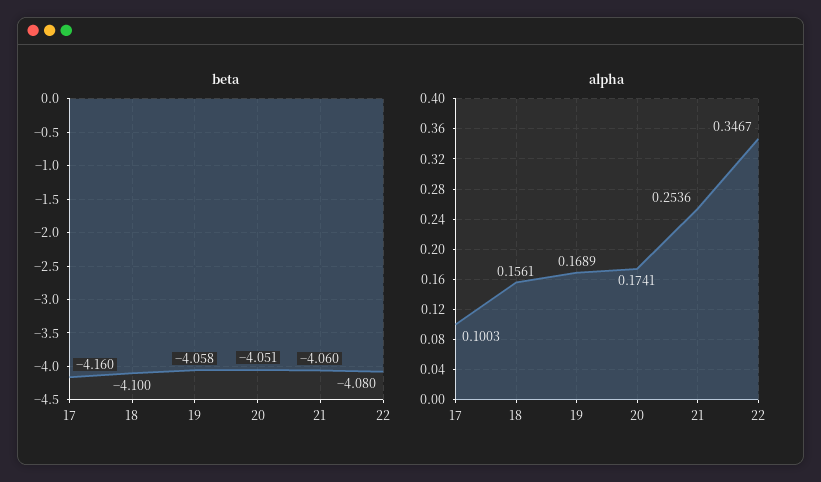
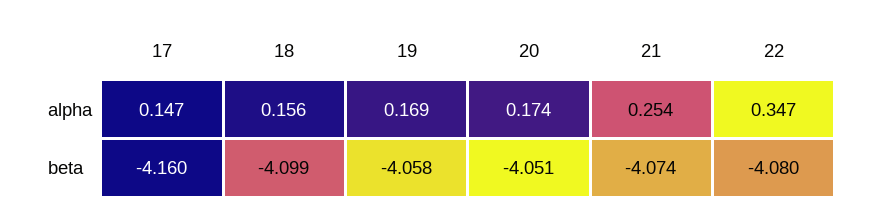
  {
    "beta": {
      "17": -4.16,
-     "18": -4.1,
+     "18": -4.099,
      "19": -4.058,
      "20": -4.051,
-     "21": -4.06,
+     "21": -4.074,
      "22": -4.08
    },
    "alpha": {
-     "17": 0.1003,
+     "17": 0.147,
      "18": 0.1561,
      "19": 0.1689,
      "20": 0.1741,
      "21": 0.2536,
      "22": 0.3467
    }
  }

